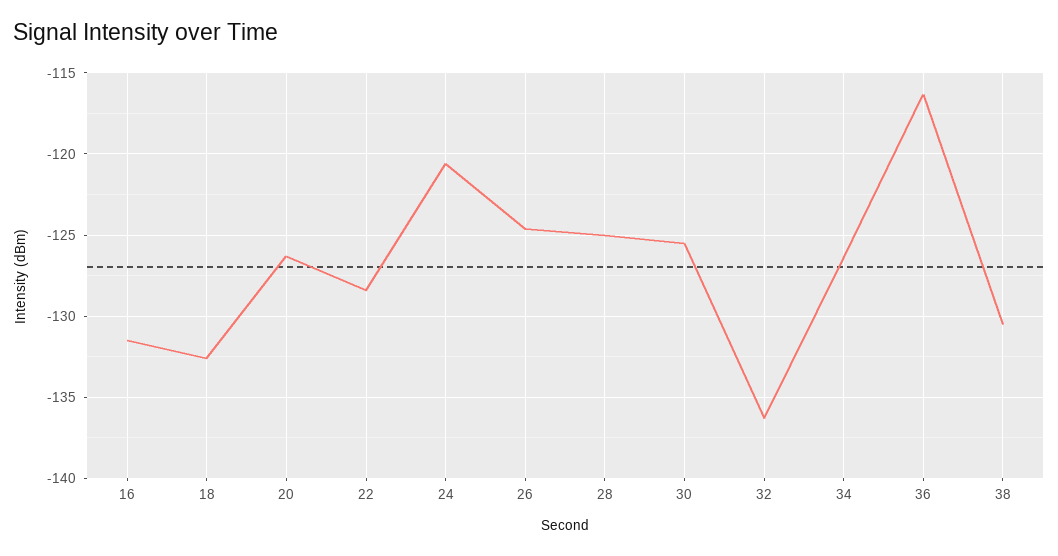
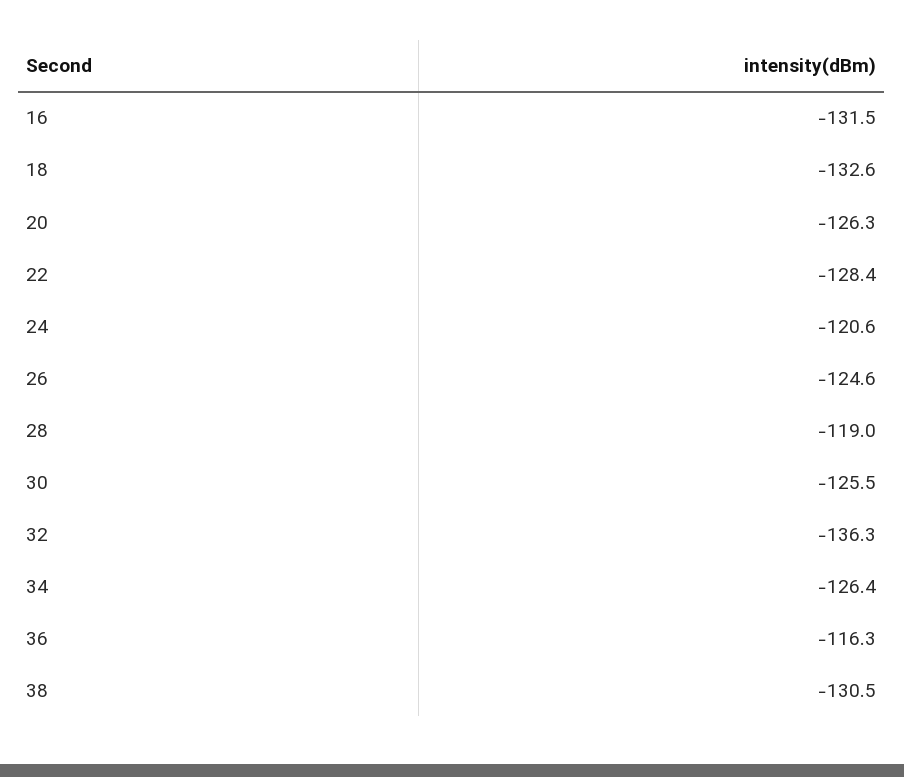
  {
    "16": -131.5,
    "18": -132.6,
    "20": -126.3,
    "22": -128.4,
    "24": -120.6,
    "26": -124.6,
-   "28": -125,
+   "28": -119,
    "30": -125.5,
    "32": -136.3,
    "34": -126.4,
    "36": -116.3,
    "38": -130.5
  }

